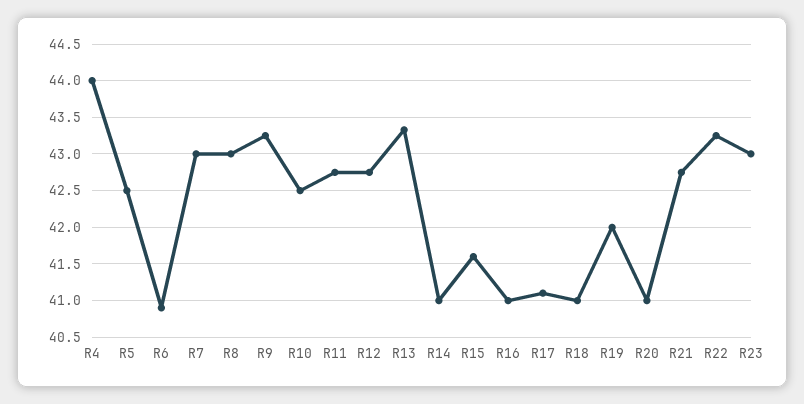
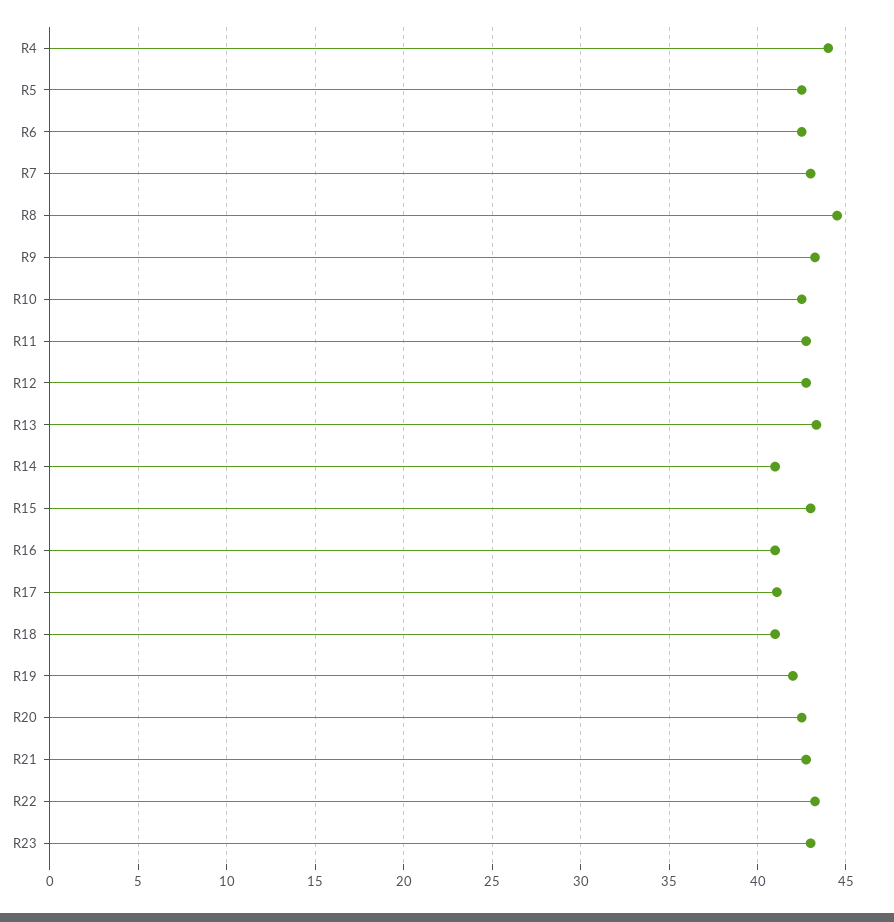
  {
    "R4": 44,
    "R5": 42.5,
-   "R6": 40.9,
+   "R6": 42.5,
    "R7": 43,
-   "R8": 43,
+   "R8": 44.5,
    "R9": 43.3,
    "R10": 42.5,
    "R11": 42.8,
    "R12": 42.8,
    "R13": 43.3,
    "R14": 41,
-   "R15": 41.6,
+   "R15": 43,
    "R16": 41,
    "R17": 41.1,
    "R18": 41,
    "R19": 42,
-   "R20": 41,
+   "R20": 42.5,
    "R21": 42.8,
    "R22": 43.3,
    "R23": 43
  }

